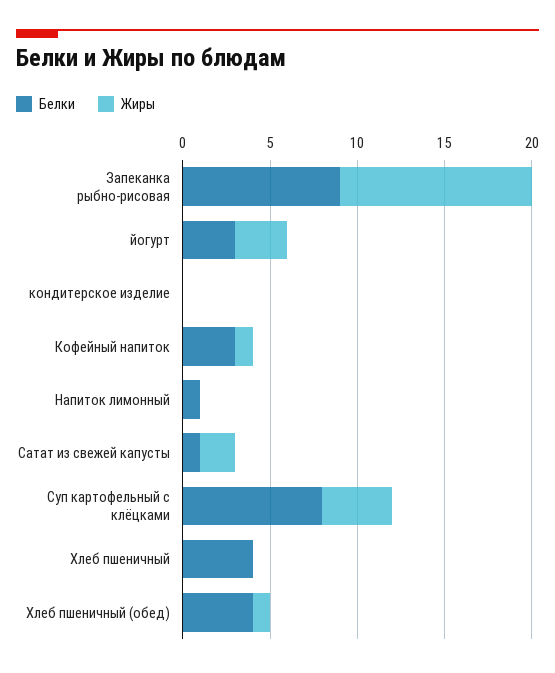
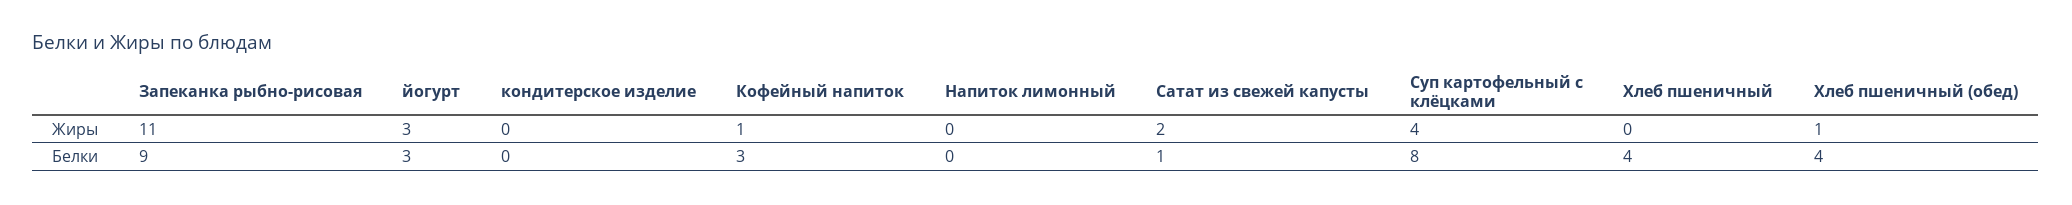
  {
    "Белки": {
      "Запеканка рыбно-рисовая": 9,
      "йогурт": 3,
      "кондитерское изделие": 0,
      "Кофейный напиток": 3,
-     "Напиток лимонный": 1,
+     "Напиток лимонный": 0,
      "Сатат из свежей капусты": 1,
      "Суп картофельный с клёцками": 8,
      "Хлеб пшеничный": 4,
      "Хлеб пшеничный (обед)": 4
    },
    "Жиры": {
      "Запеканка рыбно-рисовая": 11,
      "йогурт": 3,
      "кондитерское изделие": 0,
      "Кофейный напиток": 1,
      "Напиток лимонный": 0,
      "Сатат из свежей капусты": 2,
      "Суп картофельный с клёцками": 4,
      "Хлеб пшеничный": 0,
      "Хлеб пшеничный (обед)": 1
    }
  }

